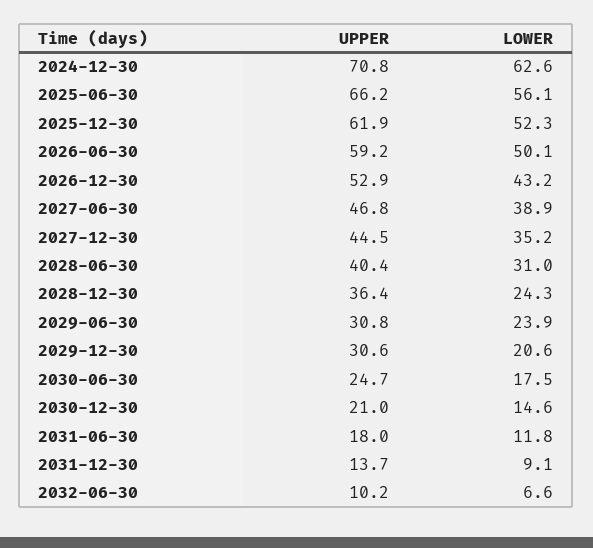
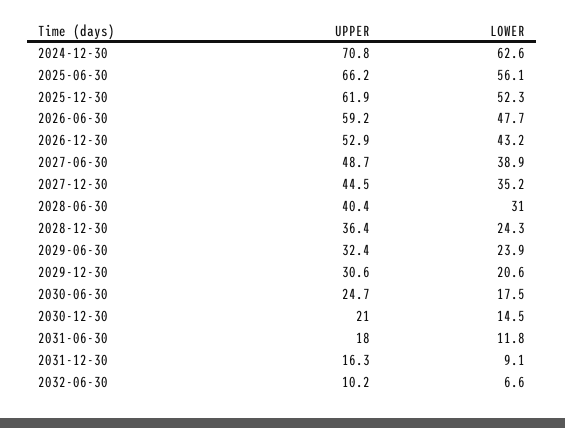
  {
    "UPPER": {
      "2024-12-30": 70.8,
      "2025-06-30": 66.2,
      "2025-12-30": 61.9,
      "2026-06-30": 59.2,
      "2026-12-30": 52.9,
-     "2027-06-30": 46.8,
+     "2027-06-30": 48.7,
      "2027-12-30": 44.5,
      "2028-06-30": 40.4,
      "2028-12-30": 36.4,
-     "2029-06-30": 30.8,
+     "2029-06-30": 32.4,
      "2029-12-30": 30.6,
      "2030-06-30": 24.7,
      "2030-12-30": 21,
      "2031-06-30": 18,
-     "2031-12-30": 13.7,
+     "2031-12-30": 16.3,
      "2032-06-30": 10.2
    },
    "LOWER": {
      "2024-12-30": 62.6,
      "2025-06-30": 56.1,
      "2025-12-30": 52.3,
-     "2026-06-30": 50.1,
+     "2026-06-30": 47.7,
      "2026-12-30": 43.2,
      "2027-06-30": 38.9,
      "2027-12-30": 35.2,
      "2028-06-30": 31,
      "2028-12-30": 24.3,
      "2029-06-30": 23.9,
      "2029-12-30": 20.6,
      "2030-06-30": 17.5,
-     "2030-12-30": 14.6,
+     "2030-12-30": 14.5,
      "2031-06-30": 11.8,
      "2031-12-30": 9.1,
      "2032-06-30": 6.6
    }
  }

